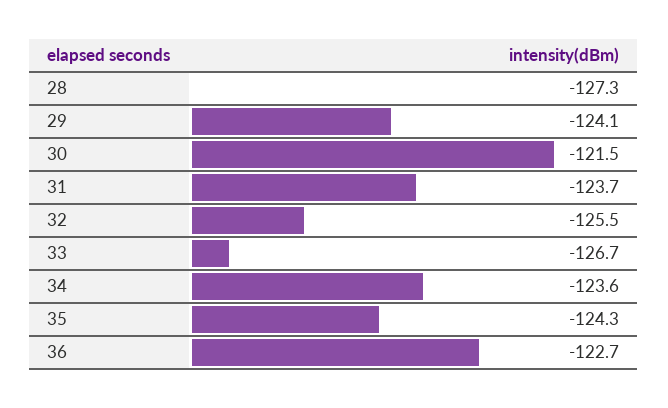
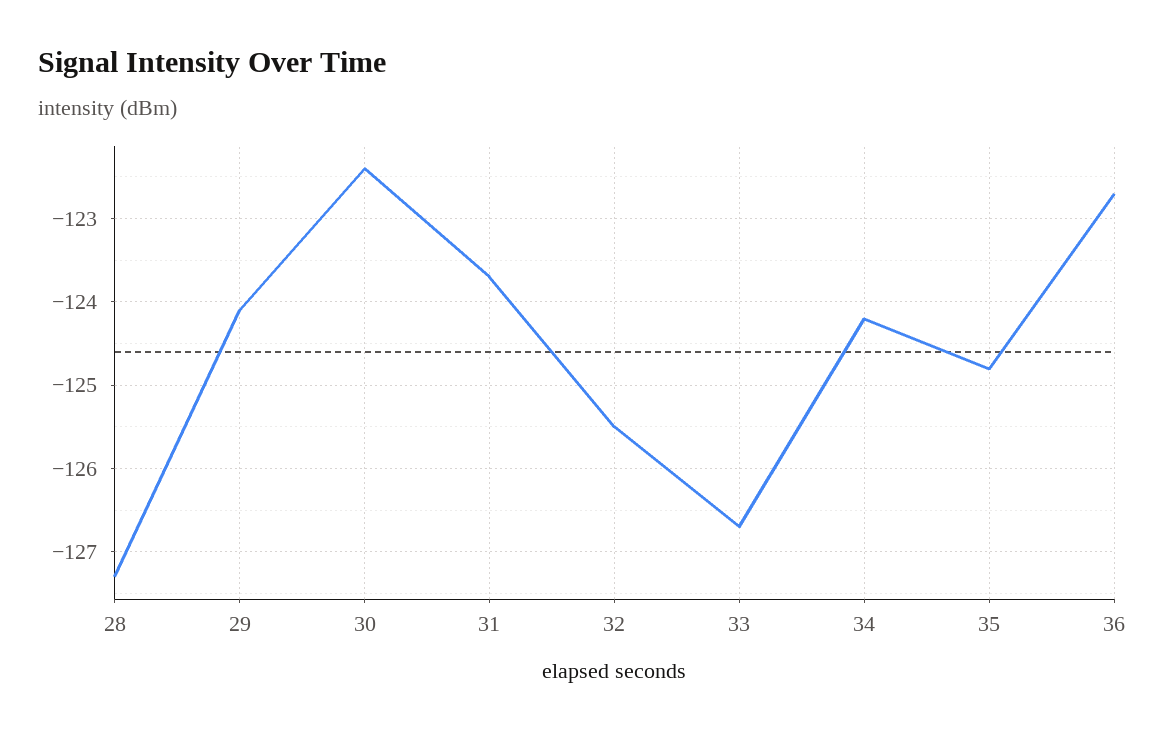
  {
    "28": -127.3,
    "29": -124.1,
-   "30": -121.5,
+   "30": -122.4,
    "31": -123.7,
    "32": -125.5,
    "33": -126.7,
-   "34": -123.6,
+   "34": -124.2,
-   "35": -124.3,
+   "35": -124.8,
    "36": -122.7
  }

